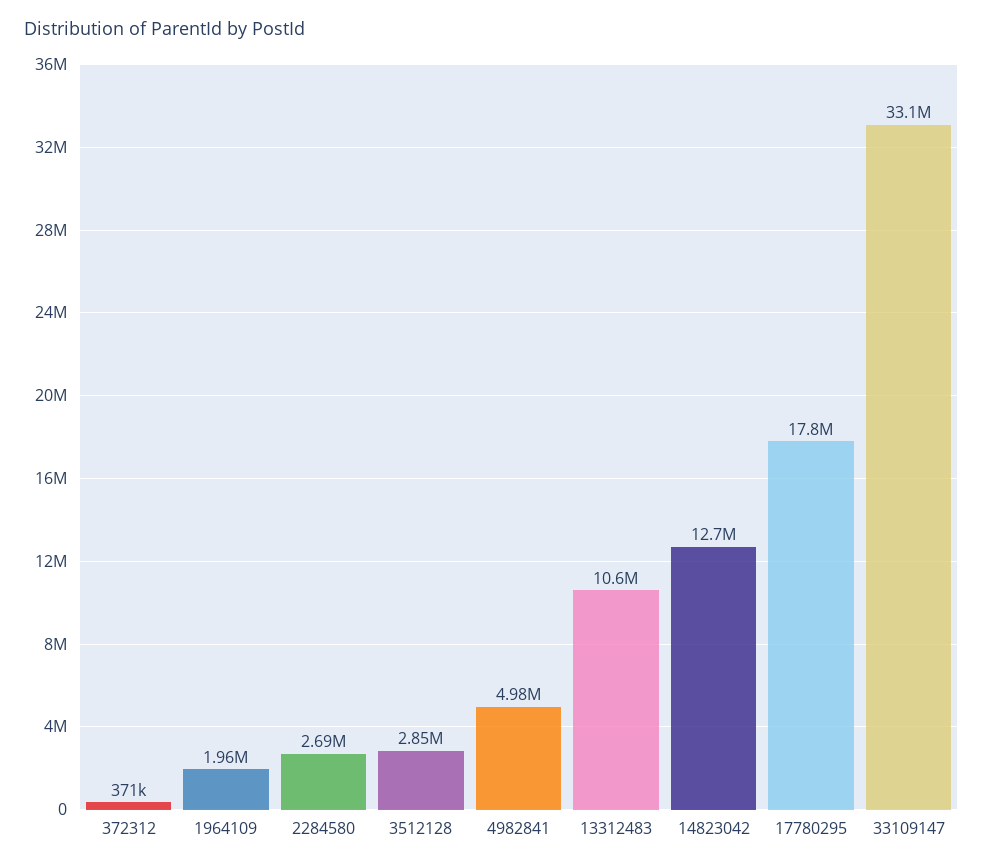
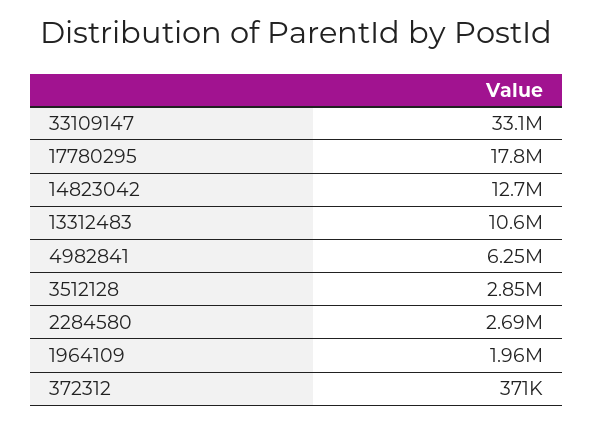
  {
    "372312": 371000,
    "1964109": 1960000,
    "2284580": 2690000,
    "3512128": 2850000,
-   "4982841": 4980000,
+   "4982841": 6250000,
    "13312483": 10600000,
    "14823042": 12700000,
    "17780295": 17800000,
    "33109147": 33100000
  }

